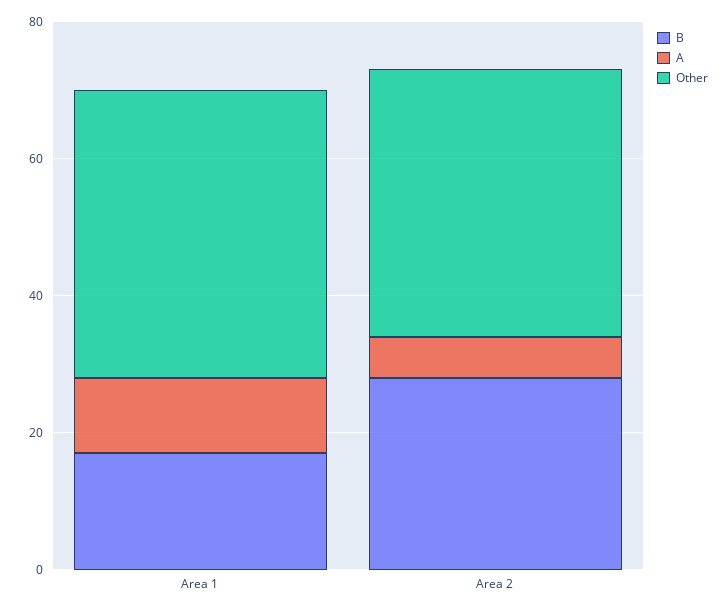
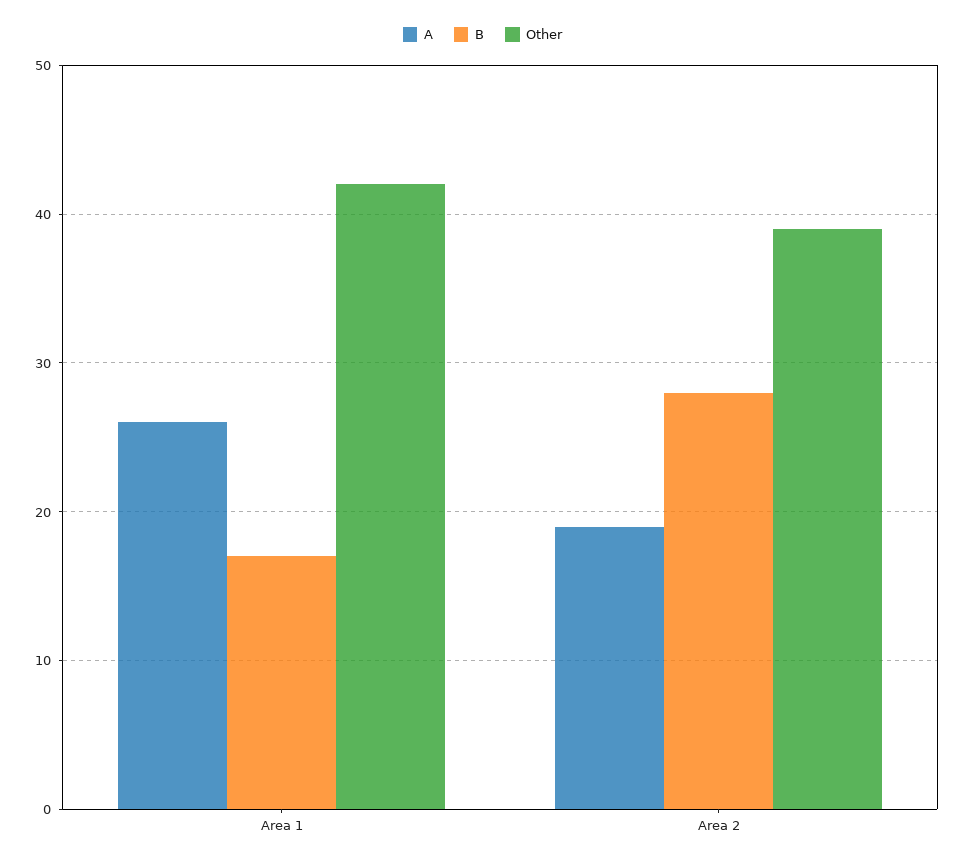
  {
    "B": {
      "Area 1": 17,
      "Area 2": 28
    },
    "A": {
-     "Area 1": 10,
+     "Area 1": 26,
-     "Area 2": 5
+     "Area 2": 19
    },
    "Other": {
      "Area 1": 42,
      "Area 2": 39
    }
  }

